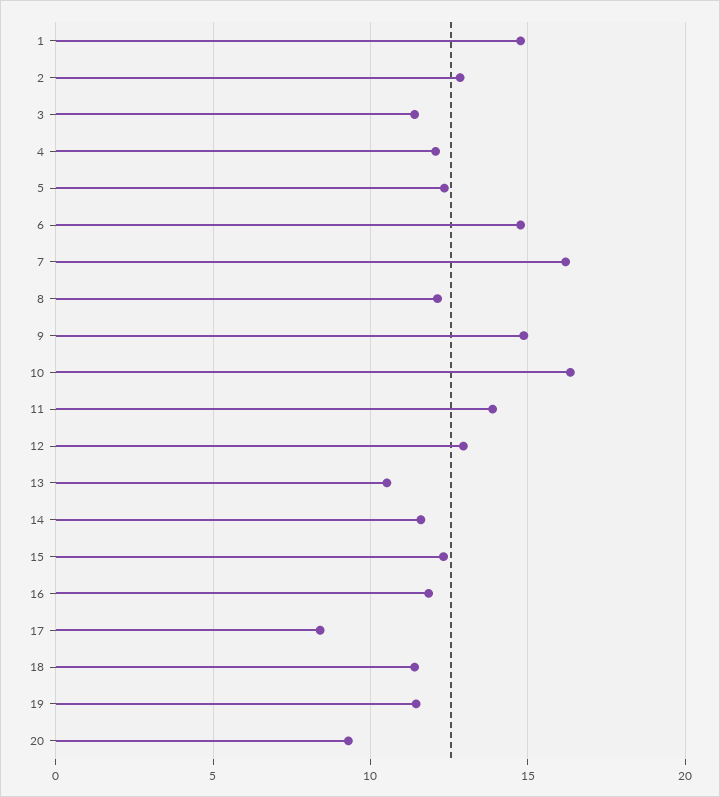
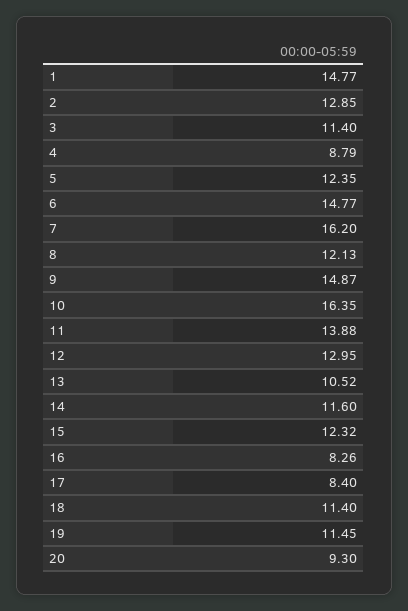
  {
    "1": 14.77,
    "2": 12.85,
    "3": 11.4,
-   "4": 12,
+   "4": 8.79,
    "5": 12.35,
    "6": 14.77,
    "7": 16.2,
    "8": 12.13,
    "9": 14.87,
    "10": 16.35,
    "11": 13.88,
    "12": 12.95,
    "13": 10.52,
    "14": 11.6,
    "15": 12.32,
-   "16": 12,
+   "16": 8.26,
    "17": 8.4,
    "18": 11.4,
    "19": 11.45,
    "20": 9.3
  }

